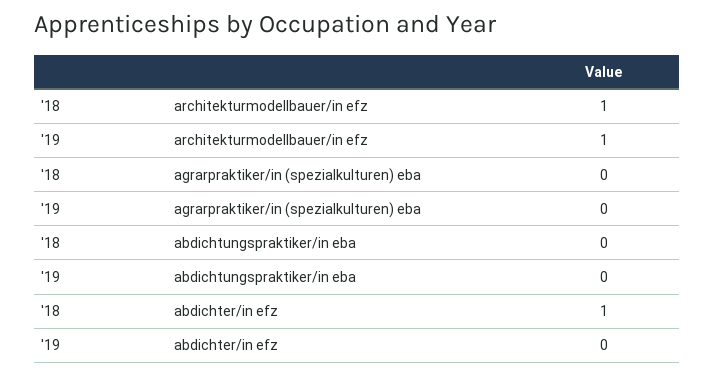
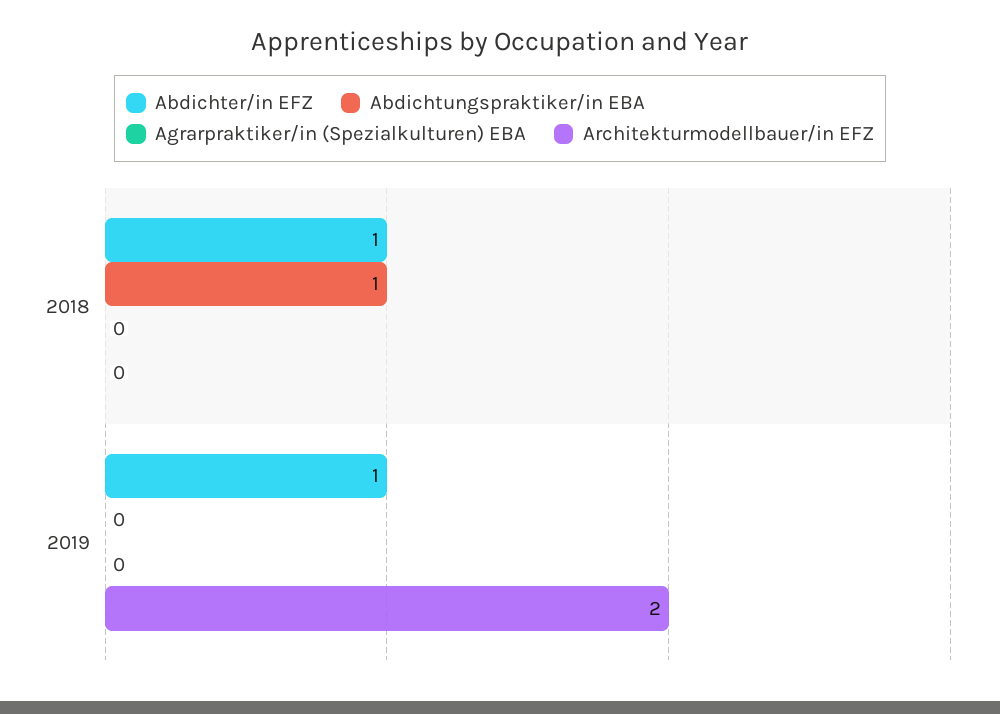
  {
    "architekturmodellbauer/in efz": {
-     "'18": 1,
+     "'18": 0,
-     "'19": 1
+     "'19": 2
    },
    "agrarpraktiker/in (spezialkulturen) eba": {
      "'18": 0,
      "'19": 0
    },
    "abdichtungspraktiker/in eba": {
-     "'18": 0,
+     "'18": 1,
      "'19": 0
    },
    "abdichter/in efz": {
      "'18": 1,
-     "'19": 0
+     "'19": 1
    }
  }

